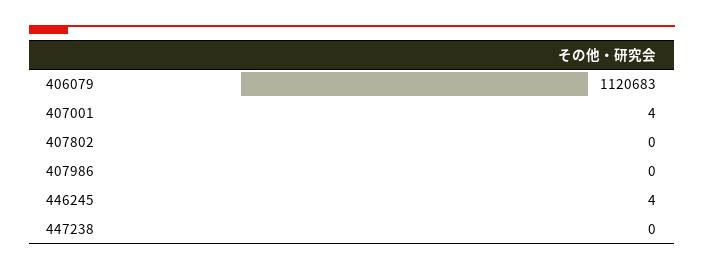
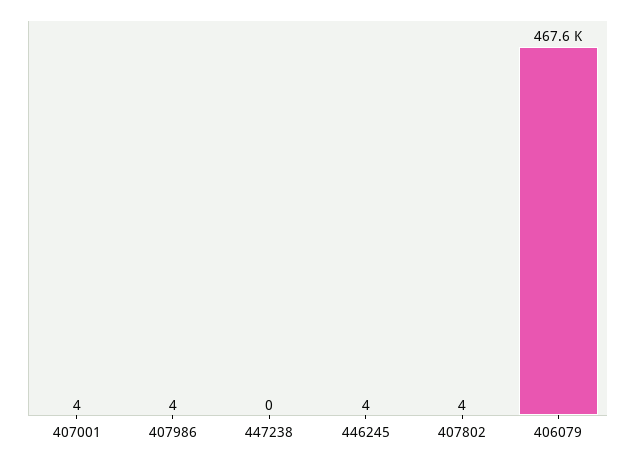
  {
-   "406079": 1120683,
+   "406079": 467600,
    "407001": 4,
-   "407802": 0,
+   "407802": 4,
-   "407986": 0,
+   "407986": 4,
    "446245": 4,
    "447238": 0
  }

